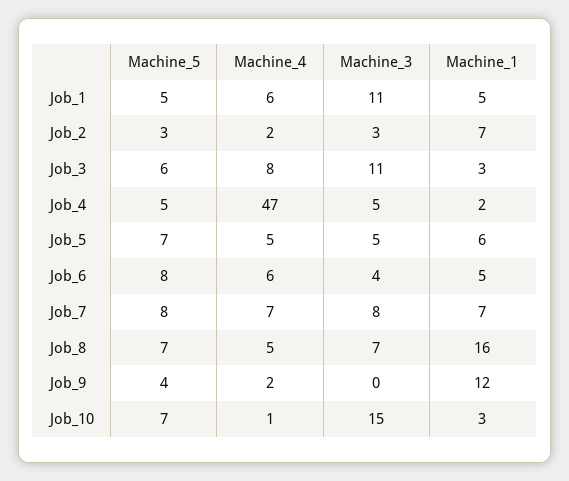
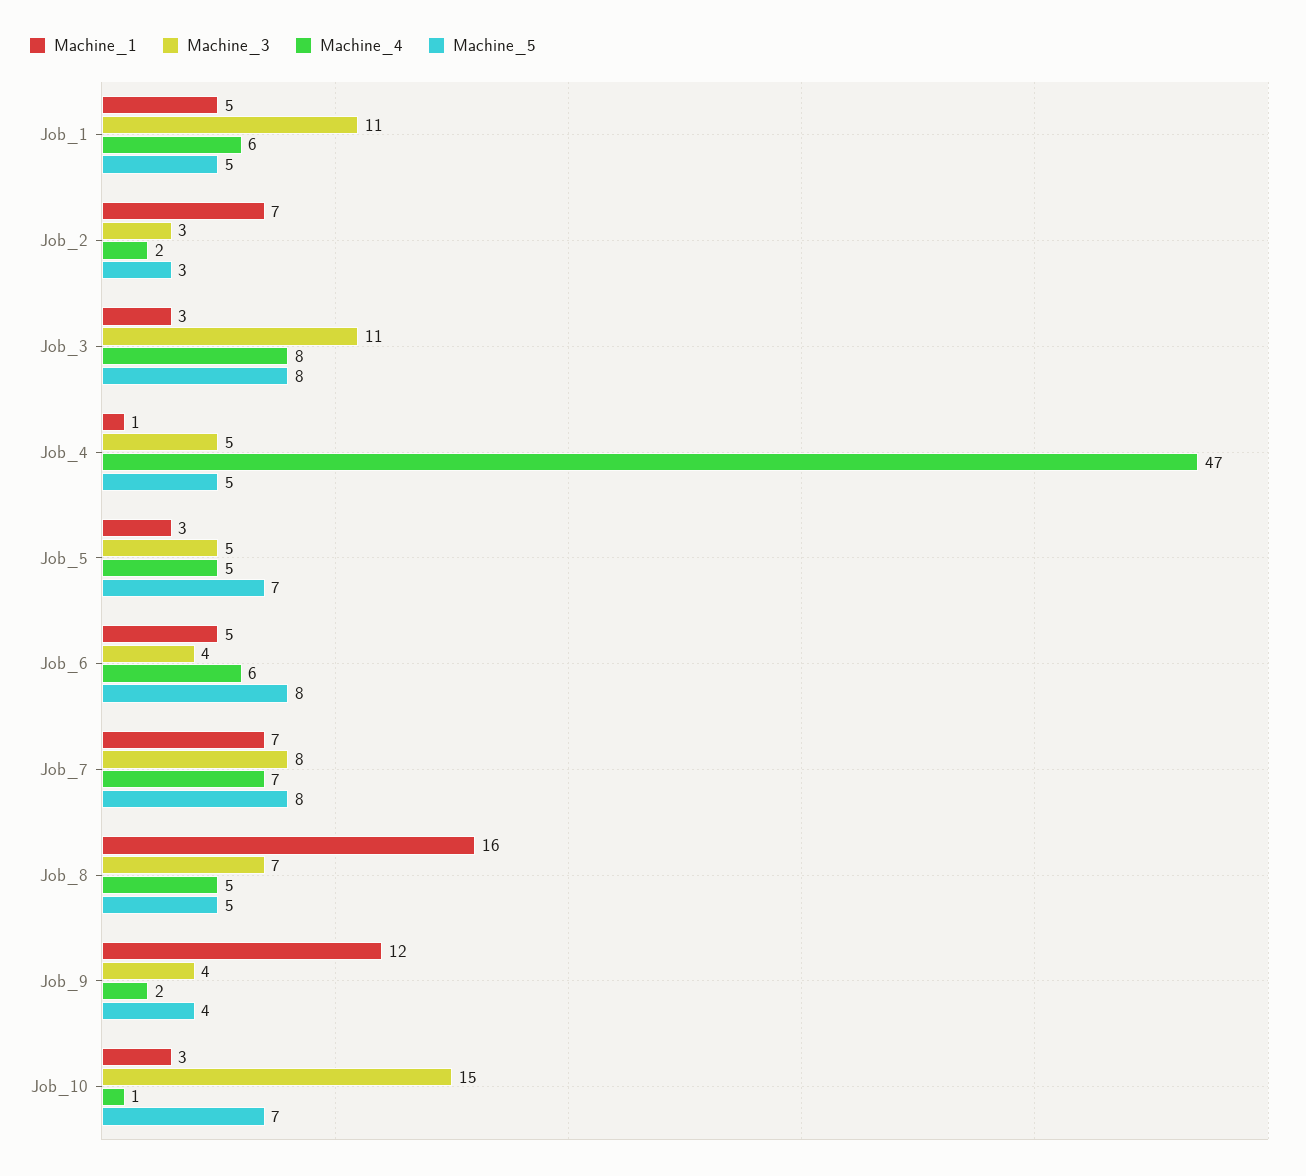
  {
    "Machine_5": {
      "Job_1": 5,
      "Job_2": 3,
-     "Job_3": 6,
+     "Job_3": 8,
      "Job_4": 5,
      "Job_5": 7,
      "Job_6": 8,
      "Job_7": 8,
-     "Job_8": 7,
+     "Job_8": 5,
      "Job_9": 4,
      "Job_10": 7
    },
    "Machine_4": {
      "Job_1": 6,
      "Job_2": 2,
      "Job_3": 8,
      "Job_4": 47,
      "Job_5": 5,
      "Job_6": 6,
      "Job_7": 7,
      "Job_8": 5,
      "Job_9": 2,
      "Job_10": 1
    },
    "Machine_3": {
      "Job_1": 11,
      "Job_2": 3,
      "Job_3": 11,
      "Job_4": 5,
      "Job_5": 5,
      "Job_6": 4,
      "Job_7": 8,
      "Job_8": 7,
-     "Job_9": 0,
+     "Job_9": 4,
      "Job_10": 15
    },
    "Machine_1": {
      "Job_1": 5,
      "Job_2": 7,
      "Job_3": 3,
-     "Job_4": 2,
+     "Job_4": 1,
-     "Job_5": 6,
+     "Job_5": 3,
      "Job_6": 5,
      "Job_7": 7,
      "Job_8": 16,
      "Job_9": 12,
      "Job_10": 3
    }
  }

